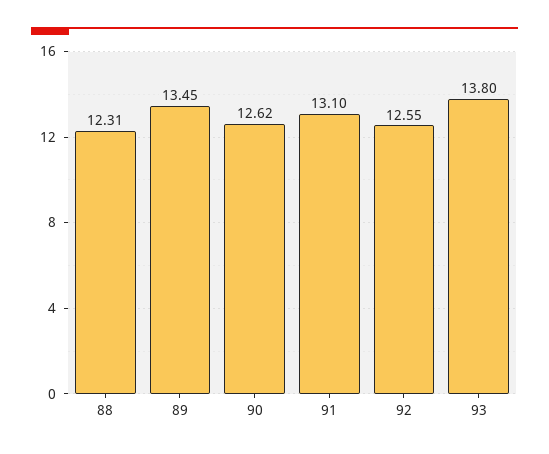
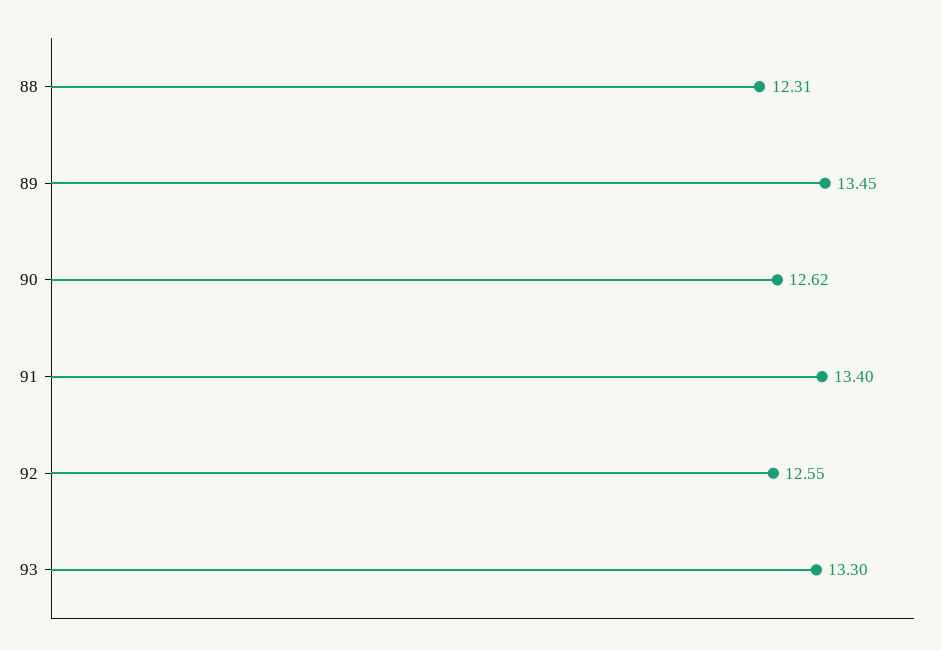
  {
    "88": 12.31,
    "89": 13.45,
    "90": 12.62,
-   "91": 13.1,
+   "91": 13.4,
    "92": 12.55,
-   "93": 13.8
+   "93": 13.3
  }

